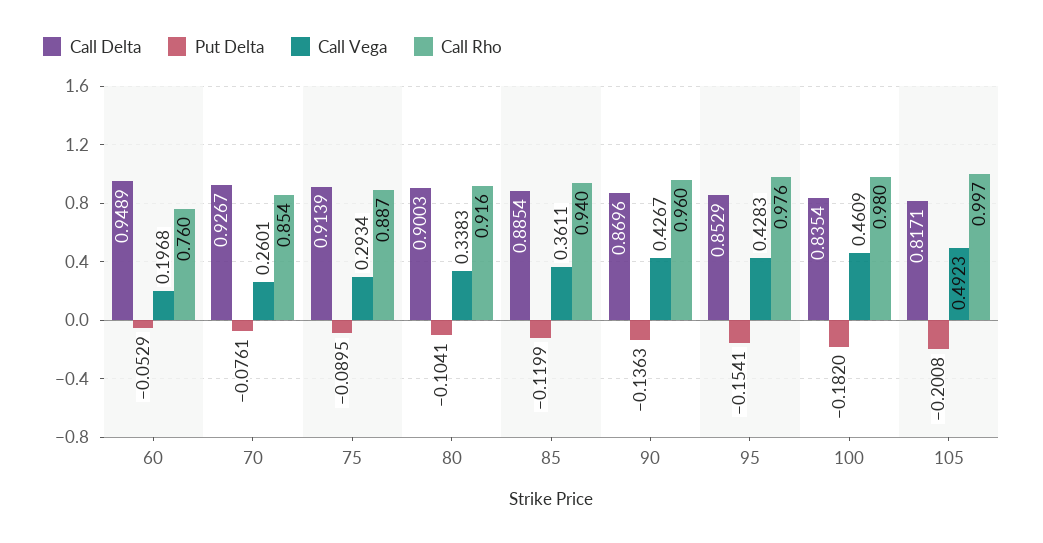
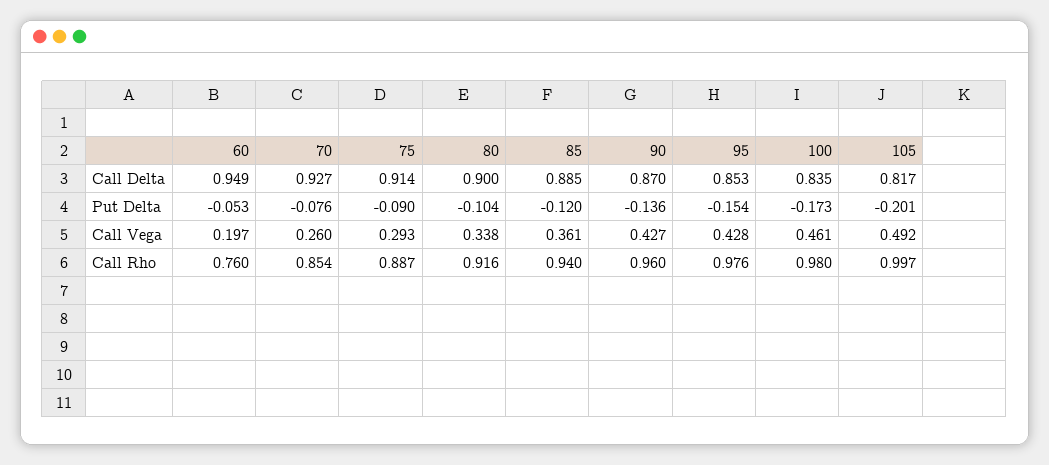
  {
    "Call Delta": {
      "60": 0.9489,
      "70": 0.9267,
      "75": 0.9139,
      "80": 0.9003,
      "85": 0.8854,
      "90": 0.8696,
      "95": 0.8529,
      "100": 0.8354,
      "105": 0.8171
    },
    "Put Delta": {
      "60": -0.0529,
      "70": -0.0761,
      "75": -0.0895,
      "80": -0.1041,
      "85": -0.1199,
      "90": -0.1363,
      "95": -0.1541,
-     "100": -0.182,
+     "100": -0.173,
      "105": -0.2008
    },
    "Call Vega": {
      "60": 0.1968,
      "70": 0.2601,
      "75": 0.2934,
      "80": 0.3383,
      "85": 0.3611,
      "90": 0.4267,
      "95": 0.4283,
      "100": 0.4609,
      "105": 0.4923
    },
    "Call Rho": {
      "60": 0.76,
      "70": 0.854,
      "75": 0.887,
      "80": 0.916,
      "85": 0.94,
      "90": 0.96,
      "95": 0.976,
      "100": 0.98,
      "105": 0.997
    }
  }

